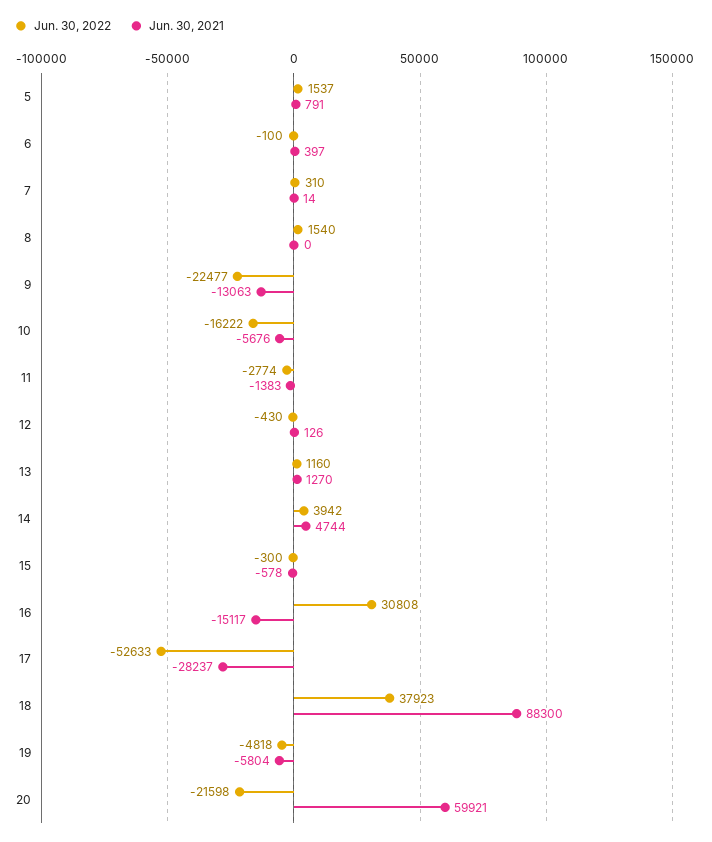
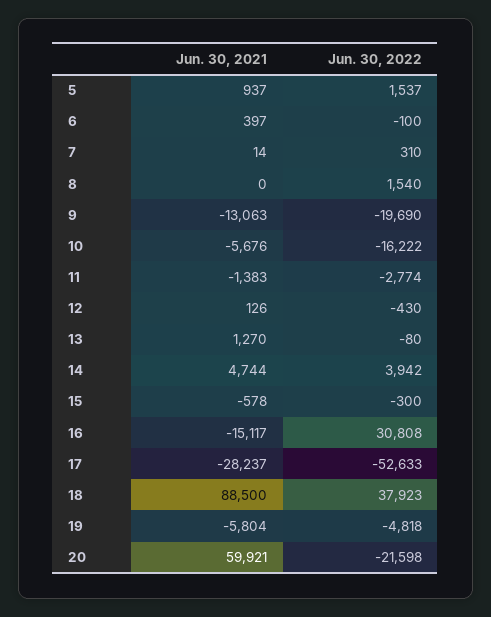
  {
    "Jun. 30, 2022": {
      "5": 1537,
      "6": -100,
      "7": 310,
      "8": 1540,
-     "9": -22477,
+     "9": -19690,
      "10": -16222,
      "11": -2774,
      "12": -430,
-     "13": 1160,
+     "13": -80,
      "14": 3942,
      "15": -300,
      "16": 30808,
      "17": -52633,
      "18": 37923,
      "19": -4818,
      "20": -21598
    },
    "Jun. 30, 2021": {
-     "5": 791,
+     "5": 937,
      "6": 397,
      "7": 14,
      "8": 0,
      "9": -13063,
      "10": -5676,
      "11": -1383,
      "12": 126,
      "13": 1270,
      "14": 4744,
      "15": -578,
      "16": -15117,
      "17": -28237,
-     "18": 88300,
+     "18": 88500,
      "19": -5804,
      "20": 59921
    }
  }

